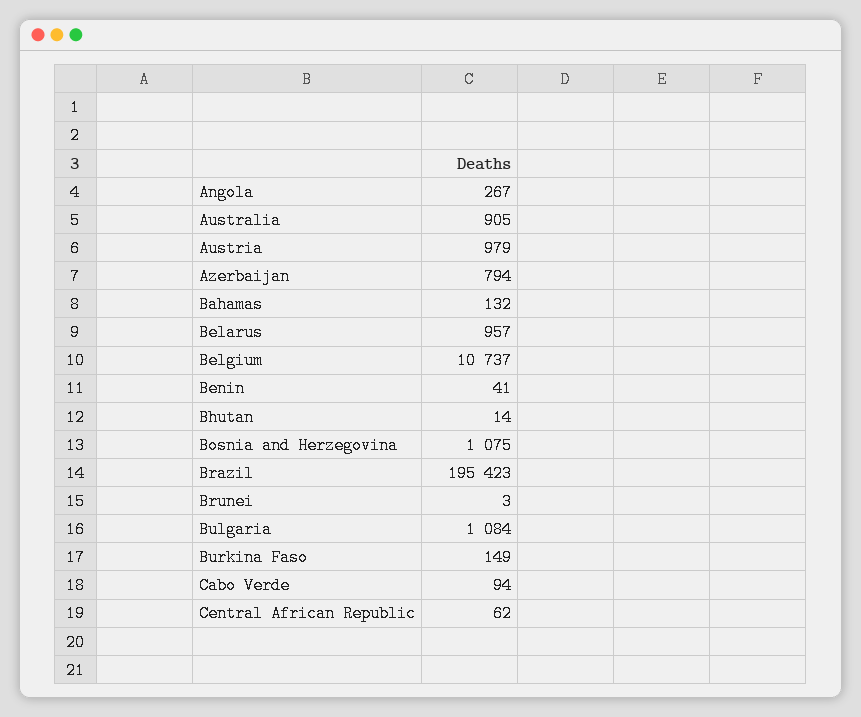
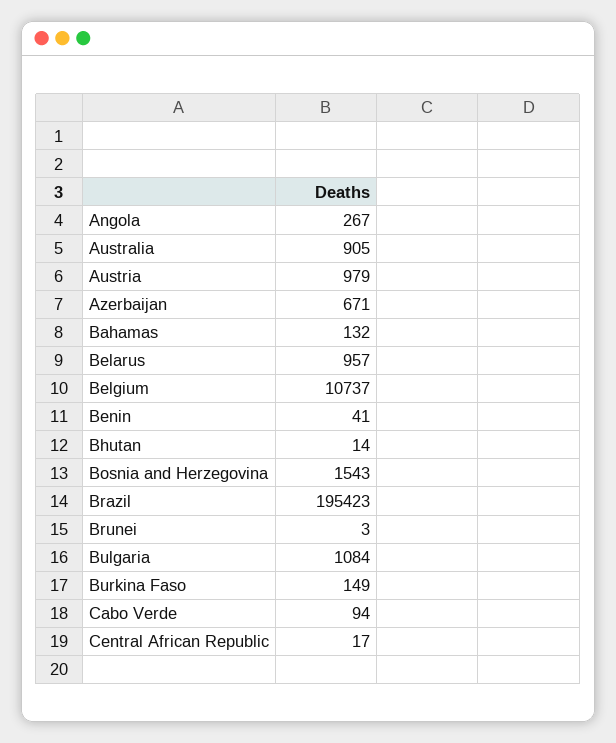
  {
    "Angola": 267,
    "Australia": 905,
    "Austria": 979,
-   "Azerbaijan": 794,
+   "Azerbaijan": 671,
    "Bahamas": 132,
    "Belarus": 957,
    "Belgium": 10737,
    "Benin": 41,
    "Bhutan": 14,
-   "Bosnia and Herzegovina": 1075,
+   "Bosnia and Herzegovina": 1543,
    "Brazil": 195423,
    "Brunei": 3,
    "Bulgaria": 1084,
    "Burkina Faso": 149,
    "Cabo Verde": 94,
-   "Central African Republic": 62
+   "Central African Republic": 17
  }

